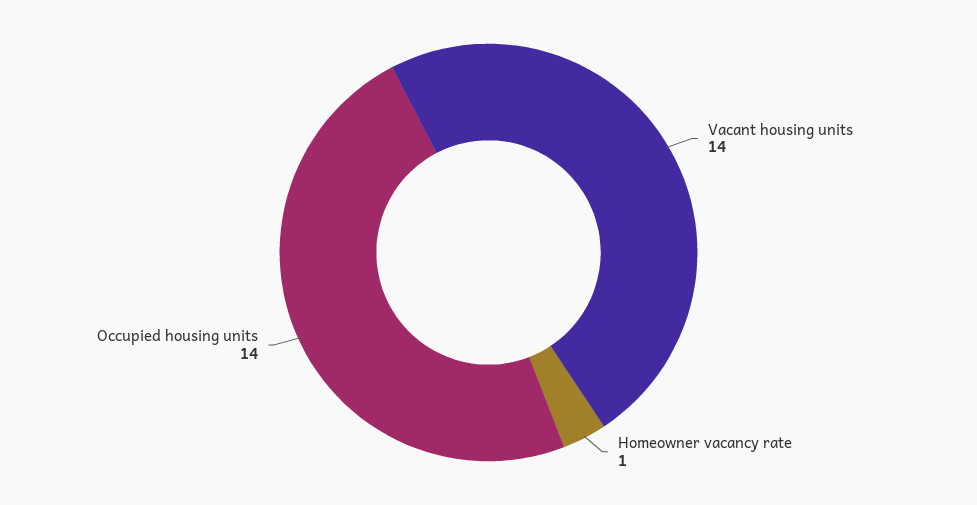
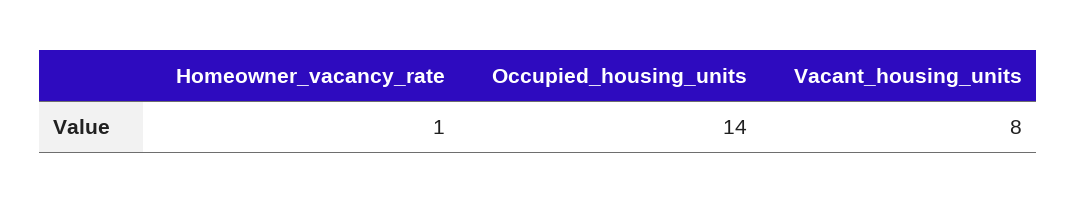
  {
-   "Vacant housing units": 14,
+   "Vacant housing units": 8,
    "Homeowner vacancy rate": 1,
    "Occupied housing units": 14
  }

